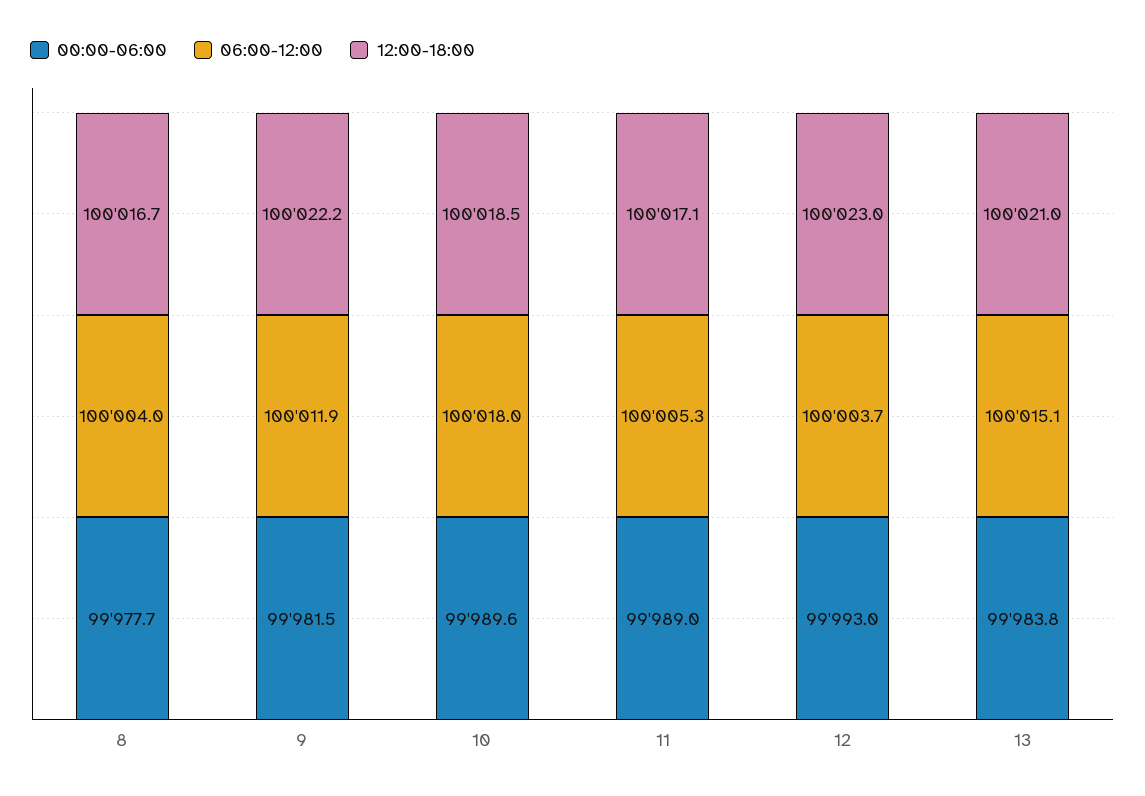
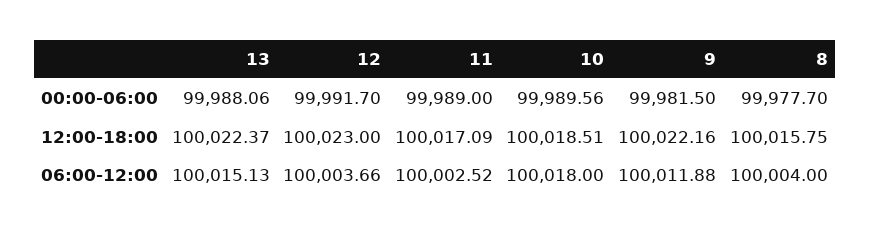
  {
    "00:00-06:00": {
      "8": 99977.7,
      "9": 99981.5,
      "10": 99989.56,
      "11": 99989,
-     "12": 99993,
+     "12": 99991.7,
-     "13": 99983.8
+     "13": 99988.06
    },
    "06:00-12:00": {
      "8": 100004,
      "9": 100011.88,
      "10": 100018,
-     "11": 100005.3,
+     "11": 100002.52,
      "12": 100003.66,
      "13": 100015.13
    },
    "12:00-18:00": {
-     "8": 100016.7,
+     "8": 100015.75,
      "9": 100022.16,
      "10": 100018.51,
      "11": 100017.09,
      "12": 100023,
-     "13": 100021
+     "13": 100022.37
    }
  }

